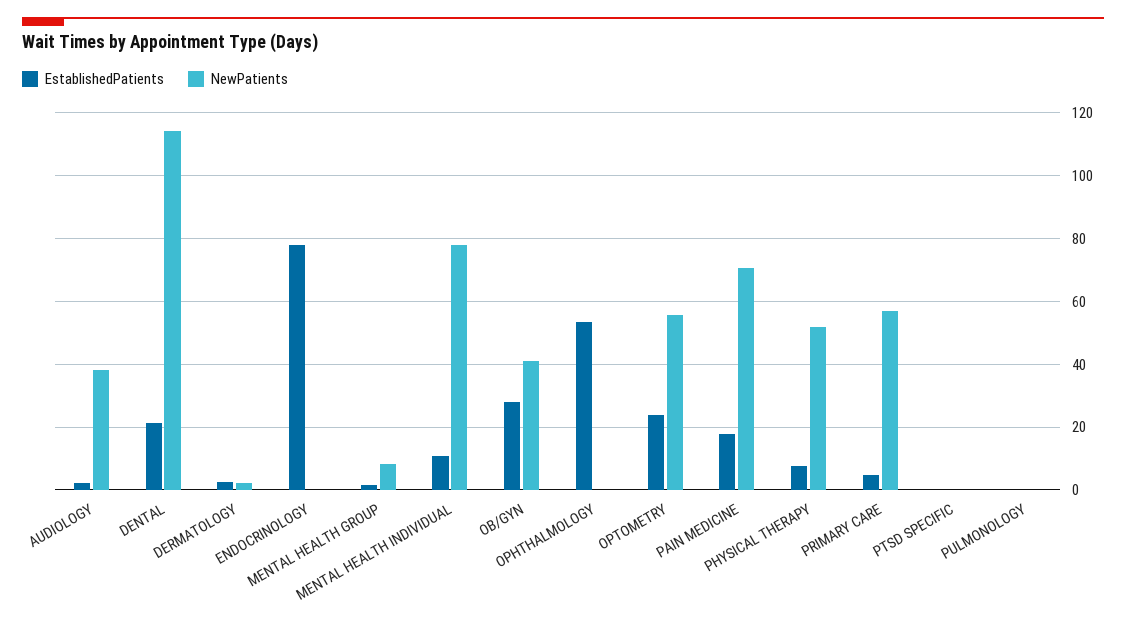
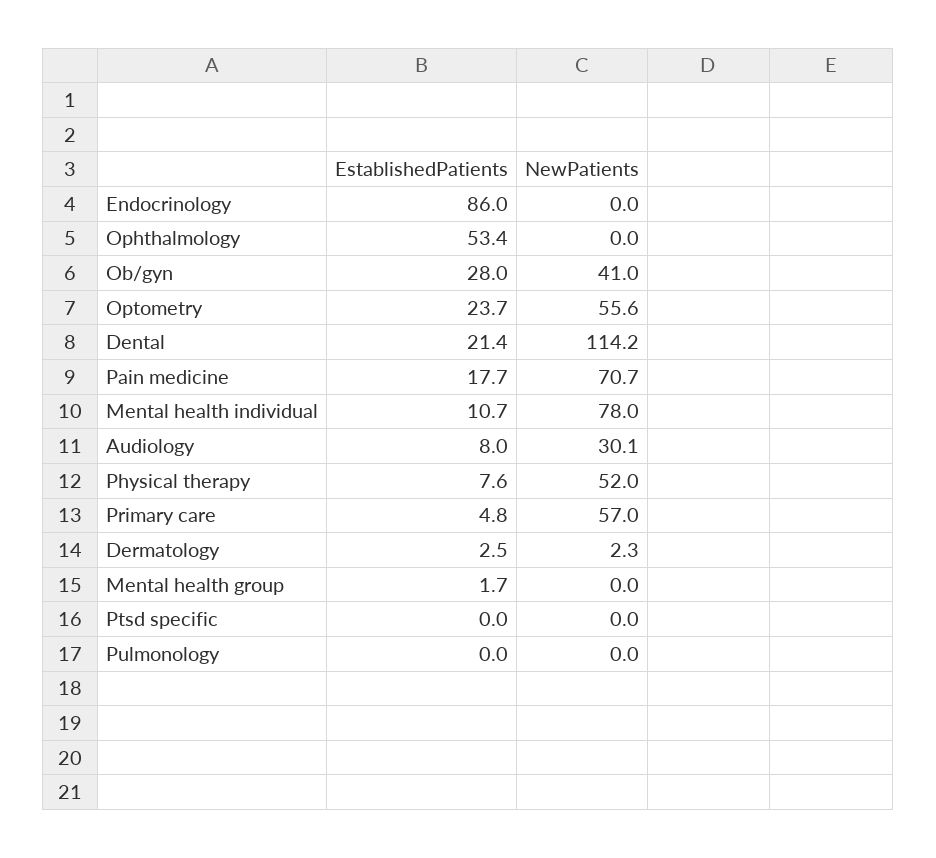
  {
    "EstablishedPatients": {
-     "AUDIOLOGY": 2,
+     "AUDIOLOGY": 8,
      "DENTAL": 21.4,
      "DERMATOLOGY": 2.5,
-     "ENDOCRINOLOGY": 78,
+     "ENDOCRINOLOGY": 86,
      "MENTAL HEALTH GROUP": 1.7,
      "MENTAL HEALTH INDIVIDUAL": 10.7,
      "OB/GYN": 28,
      "OPHTHALMOLOGY": 53.4,
      "OPTOMETRY": 23.7,
      "PAIN MEDICINE": 17.7,
      "PHYSICAL THERAPY": 7.6,
      "PRIMARY CARE": 4.8,
      "PTSD SPECIFIC": 0,
      "PULMONOLOGY": 0
    },
    "NewPatients": {
-     "AUDIOLOGY": 38,
+     "AUDIOLOGY": 30.1,
      "DENTAL": 114.2,
      "DERMATOLOGY": 2.3,
      "ENDOCRINOLOGY": 0,
-     "MENTAL HEALTH GROUP": 8,
+     "MENTAL HEALTH GROUP": 0,
      "MENTAL HEALTH INDIVIDUAL": 78,
      "OB/GYN": 41,
      "OPHTHALMOLOGY": 0,
      "OPTOMETRY": 55.6,
      "PAIN MEDICINE": 70.7,
      "PHYSICAL THERAPY": 52,
      "PRIMARY CARE": 57,
      "PTSD SPECIFIC": 0,
      "PULMONOLOGY": 0
    }
  }

